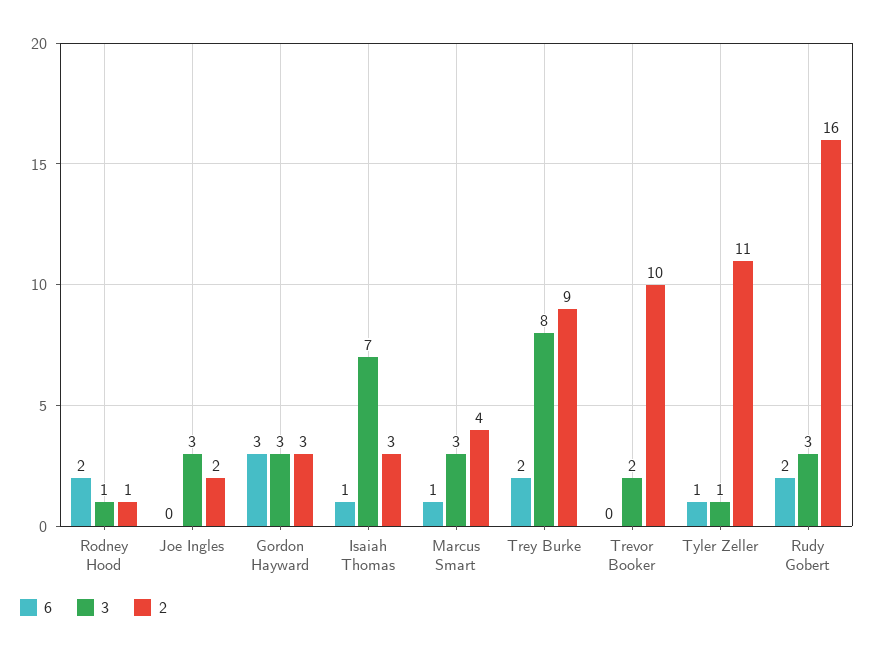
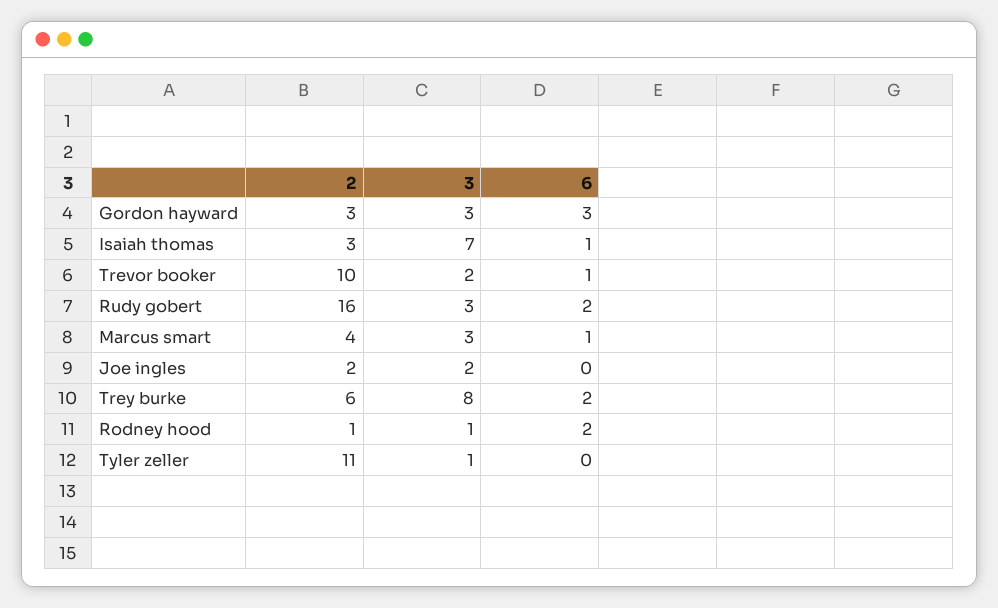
  {
    "6": {
      "Rodney Hood": 2,
      "Joe Ingles": 0,
      "Gordon Hayward": 3,
      "Isaiah Thomas": 1,
      "Marcus Smart": 1,
      "Trey Burke": 2,
-     "Trevor Booker": 0,
+     "Trevor Booker": 1,
-     "Tyler Zeller": 1,
+     "Tyler Zeller": 0,
      "Rudy Gobert": 2
    },
    "3": {
      "Rodney Hood": 1,
-     "Joe Ingles": 3,
+     "Joe Ingles": 2,
      "Gordon Hayward": 3,
      "Isaiah Thomas": 7,
      "Marcus Smart": 3,
      "Trey Burke": 8,
      "Trevor Booker": 2,
      "Tyler Zeller": 1,
      "Rudy Gobert": 3
    },
    "2": {
      "Rodney Hood": 1,
      "Joe Ingles": 2,
      "Gordon Hayward": 3,
      "Isaiah Thomas": 3,
      "Marcus Smart": 4,
-     "Trey Burke": 9,
+     "Trey Burke": 6,
      "Trevor Booker": 10,
      "Tyler Zeller": 11,
      "Rudy Gobert": 16
    }
  }

